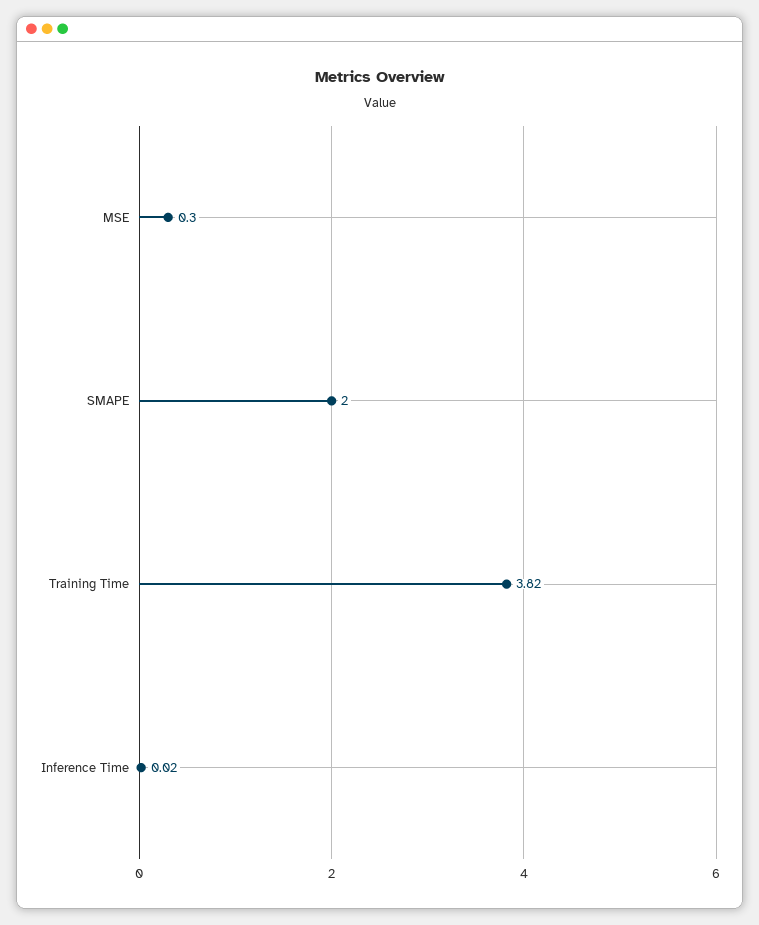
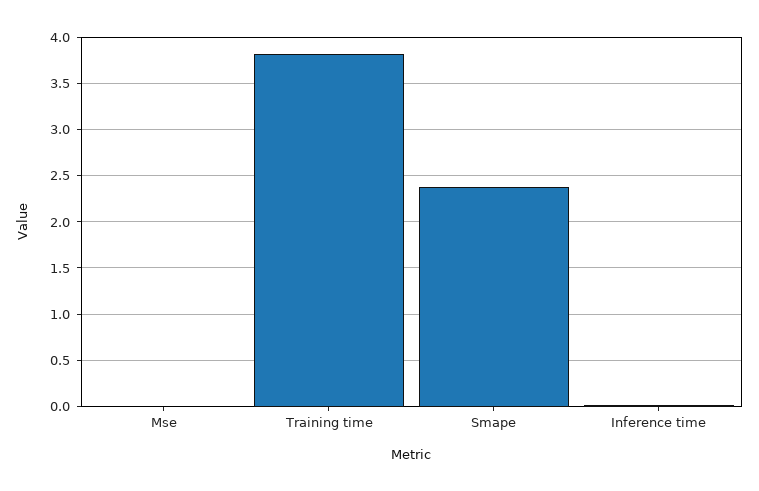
  {
-   "MSE": 0.3,
+   "MSE": 0,
-   "SMAPE": 2,
+   "SMAPE": 2.4,
    "Training Time": 3.82,
    "Inference Time": 0.02
  }

